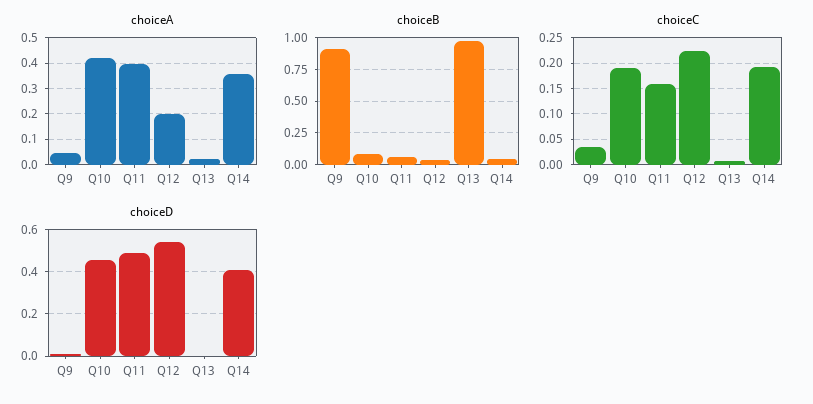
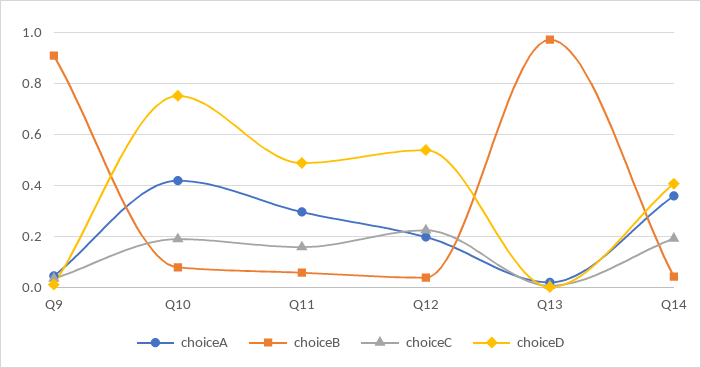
  {
    "choiceA": {
      "Q9": 0.05,
      "Q10": 0.425,
-     "Q11": 0.4,
+     "Q11": 0.3,
      "Q12": 0.2,
      "Q13": 0.025,
      "Q14": 0.35
    },
    "choiceB": {
      "Q9": 0.9,
      "Q10": 0.075,
      "Q11": 0.05,
      "Q12": 0.05,
      "Q13": 0.975,
      "Q14": 0.05
    },
    "choiceC": {
      "Q9": 0.025,
      "Q10": 0.2,
      "Q11": 0.15,
      "Q12": 0.225,
      "Q13": 0,
      "Q14": 0.2
    },
    "choiceD": {
      "Q9": 0,
-     "Q10": 0.45,
+     "Q10": 0.75,
      "Q11": 0.5,
      "Q12": 0.55,
      "Q13": 0,
      "Q14": 0.4
    }
  }

